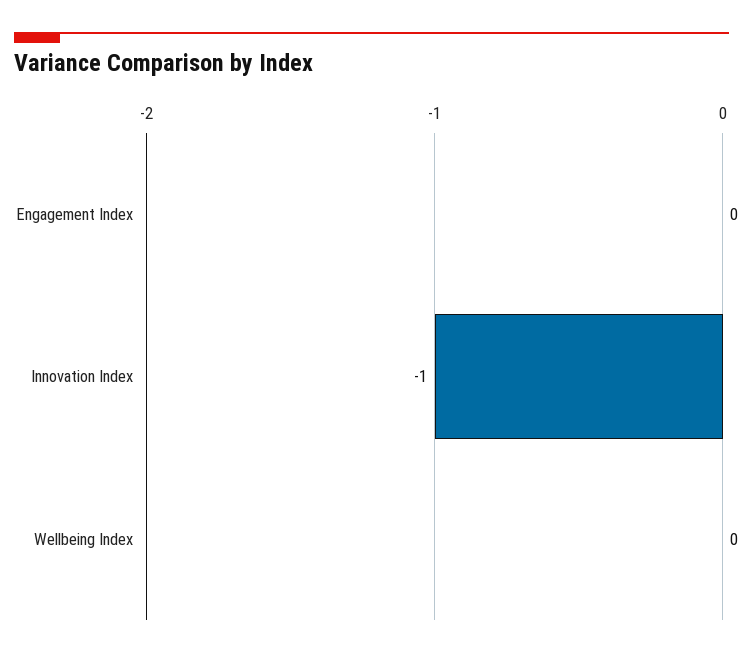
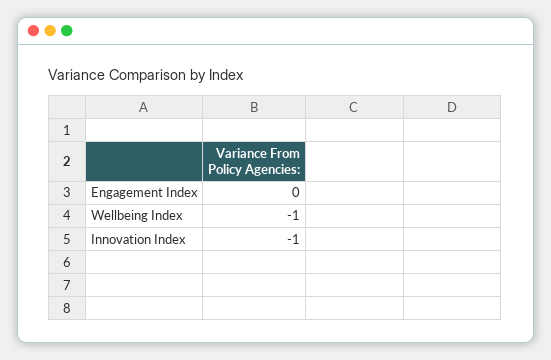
  {
    "Engagement Index": 0,
    "Innovation Index": -1,
-   "Wellbeing Index": 0
+   "Wellbeing Index": -1
  }

